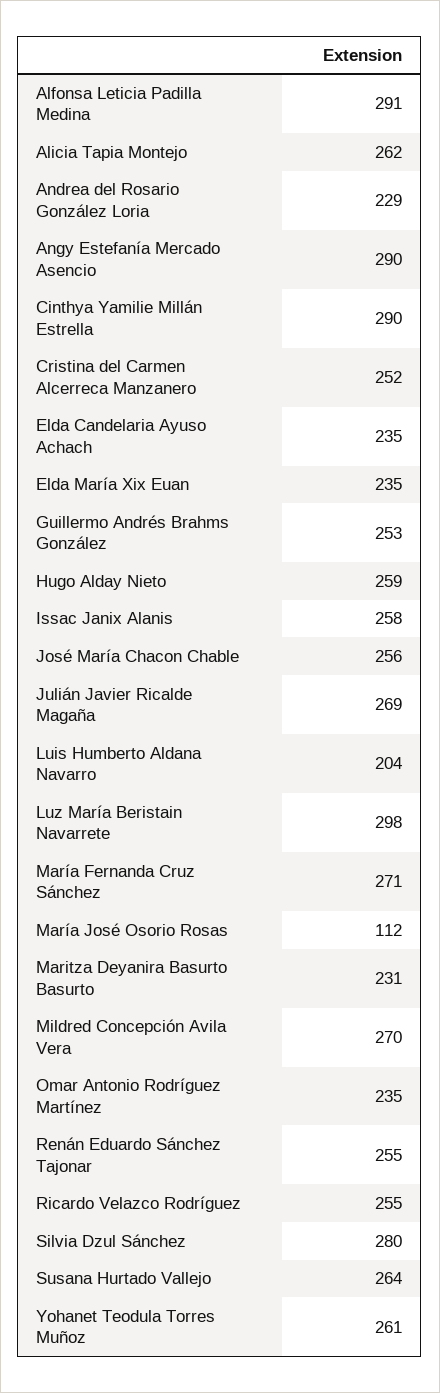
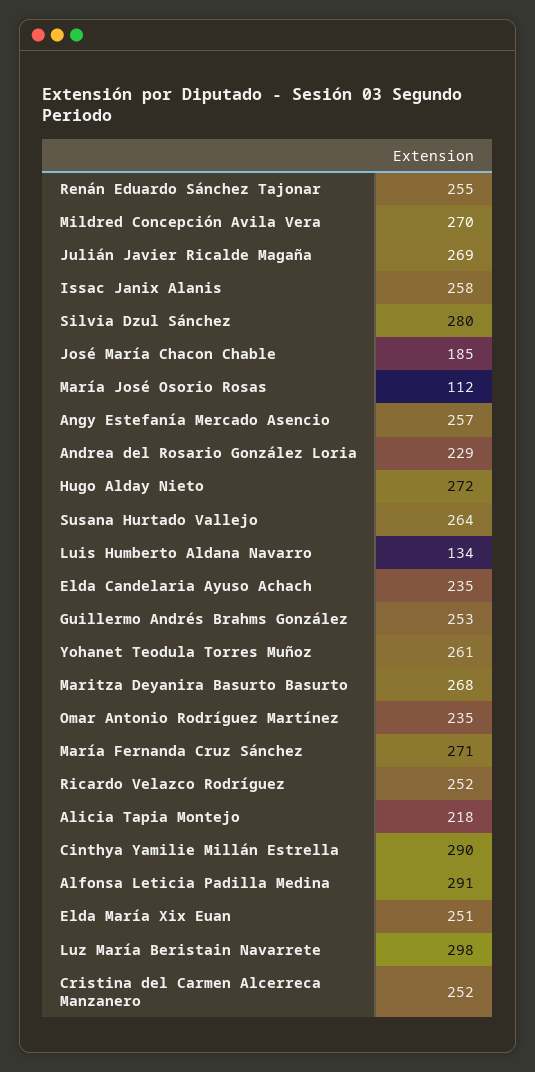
  {
    "Alfonsa Leticia Padilla Medina": 291,
-   "Alicia Tapia Montejo": 262,
+   "Alicia Tapia Montejo": 218,
    "Andrea del Rosario González Loria": 229,
-   "Angy Estefanía Mercado Asencio": 290,
+   "Angy Estefanía Mercado Asencio": 257,
    "Cinthya Yamilie Millán Estrella": 290,
    "Cristina del Carmen Alcerreca Manzanero": 252,
    "Elda Candelaria Ayuso Achach": 235,
-   "Elda María Xix Euan": 235,
+   "Elda María Xix Euan": 251,
    "Guillermo Andrés Brahms González": 253,
-   "Hugo Alday Nieto": 259,
+   "Hugo Alday Nieto": 272,
    "Issac Janix Alanis": 258,
-   "José María Chacon Chable": 256,
+   "José María Chacon Chable": 185,
    "Julián Javier Ricalde Magaña": 269,
-   "Luis Humberto Aldana Navarro": 204,
+   "Luis Humberto Aldana Navarro": 134,
    "Luz María Beristain Navarrete": 298,
    "María Fernanda Cruz Sánchez": 271,
    "María José Osorio Rosas": 112,
-   "Maritza Deyanira Basurto Basurto": 231,
+   "Maritza Deyanira Basurto Basurto": 268,
    "Mildred Concepción Avila Vera": 270,
    "Omar Antonio Rodríguez Martínez": 235,
    "Renán Eduardo Sánchez Tajonar": 255,
-   "Ricardo Velazco Rodríguez": 255,
+   "Ricardo Velazco Rodríguez": 252,
    "Silvia Dzul Sánchez": 280,
    "Susana Hurtado Vallejo": 264,
    "Yohanet Teodula Torres Muñoz": 261
  }

